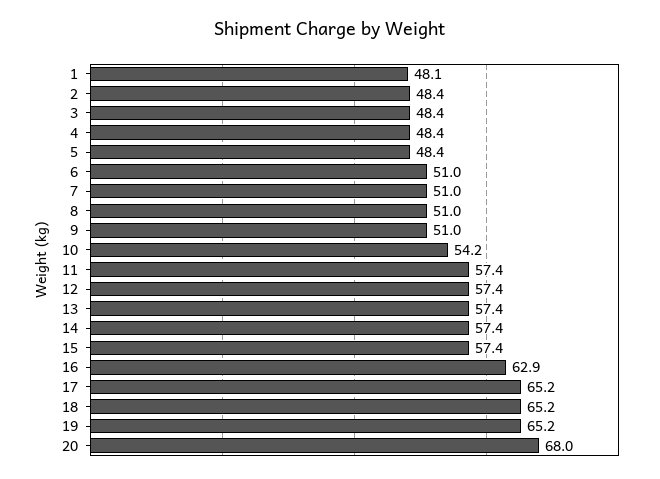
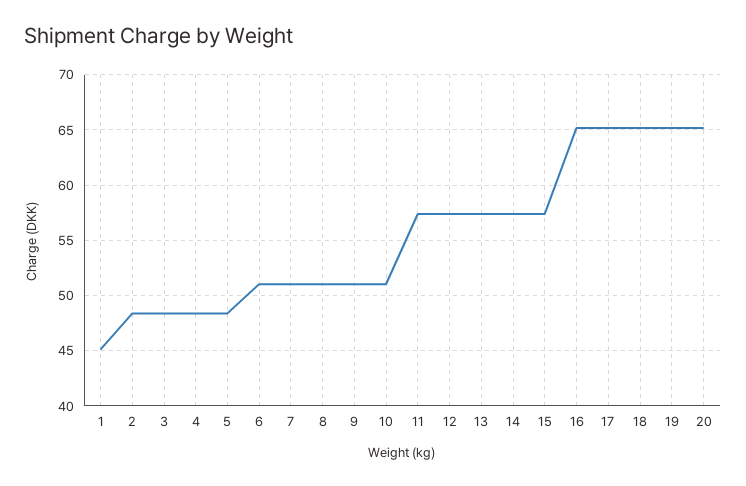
  {
-   "1": 48.1,
+   "1": 45,
    "2": 48.4,
    "3": 48.4,
    "4": 48.4,
    "5": 48.4,
    "6": 51,
    "7": 51,
    "8": 51,
    "9": 51,
-   "10": 54.2,
+   "10": 51,
    "11": 57.4,
    "12": 57.4,
    "13": 57.4,
    "14": 57.4,
    "15": 57.4,
-   "16": 62.9,
+   "16": 65,
    "17": 65.2,
    "18": 65.2,
    "19": 65.2,
-   "20": 68
+   "20": 65
  }

